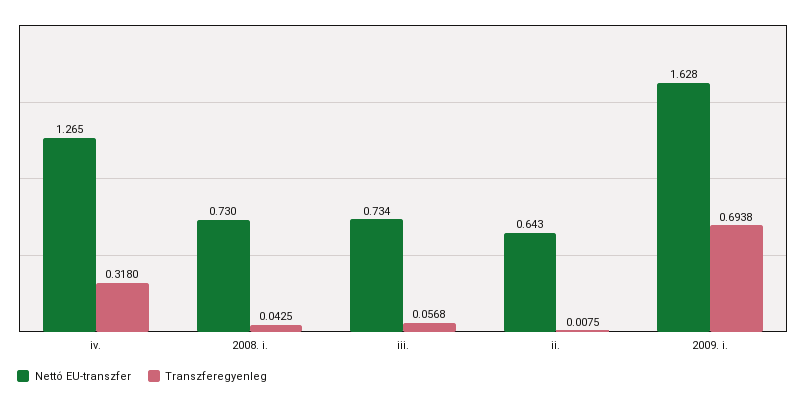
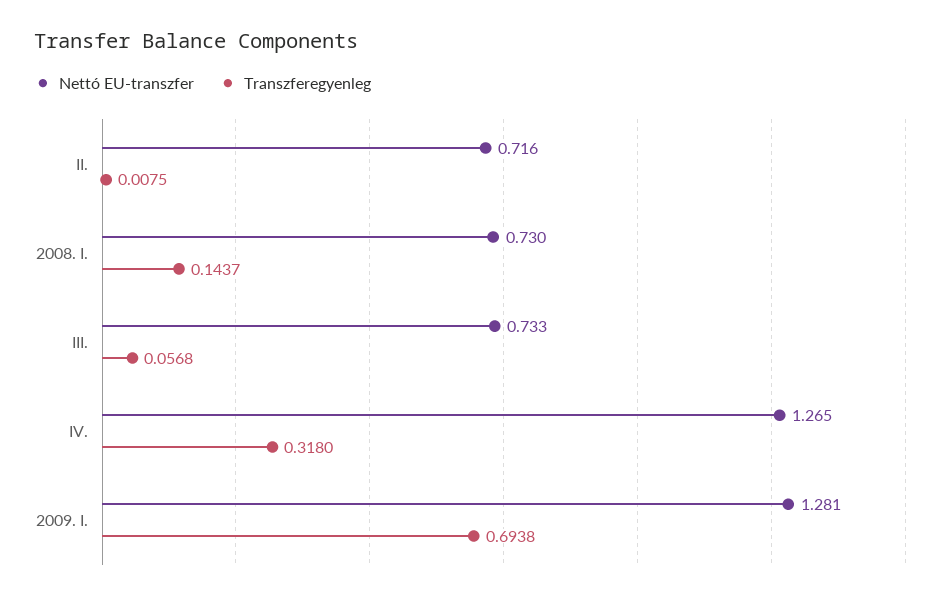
  {
    "Nettó EU-transzfer": {
      "iv.": 1.265,
      "2008. i.": 0.73,
-     "iii.": 0.734,
+     "iii.": 0.733,
-     "ii.": 0.643,
+     "ii.": 0.716,
-     "2009. i.": 1.628
+     "2009. i.": 1.281
    },
    "Transzferegyenleg": {
      "iv.": 0.318,
-     "2008. i.": 0.0425,
+     "2008. i.": 0.1437,
      "iii.": 0.0568,
      "ii.": 0.0075,
      "2009. i.": 0.6938
    }
  }

